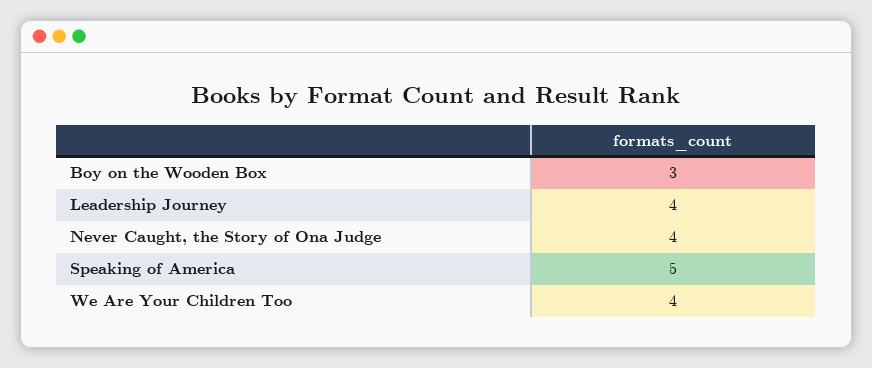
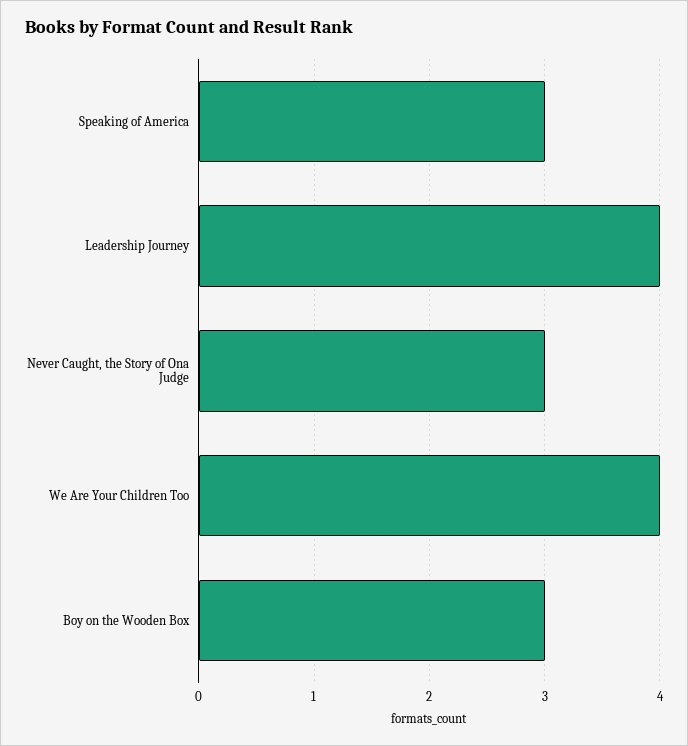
  {
    "Boy on the Wooden Box": 3,
    "Leadership Journey": 4,
-   "Never Caught, the Story of Ona Judge": 4,
+   "Never Caught, the Story of Ona Judge": 3,
-   "Speaking of America": 5,
+   "Speaking of America": 3,
    "We Are Your Children Too": 4
  }

